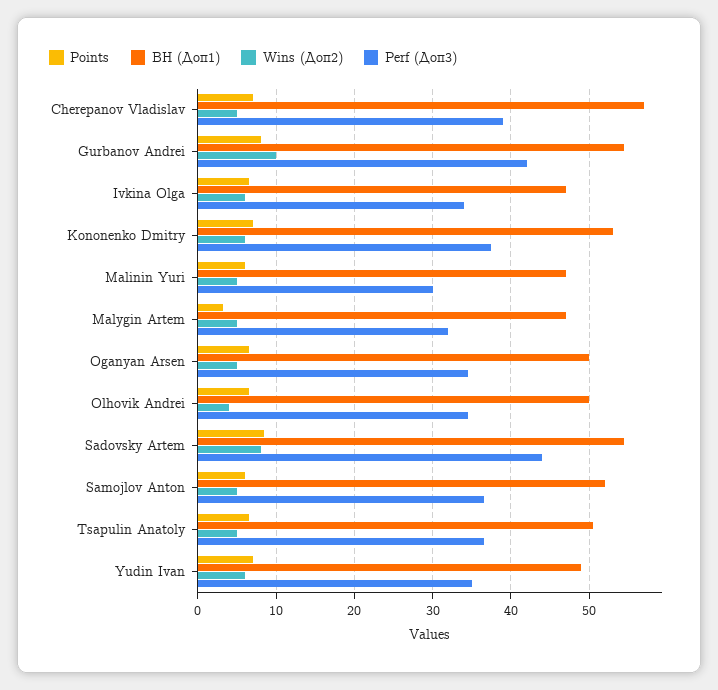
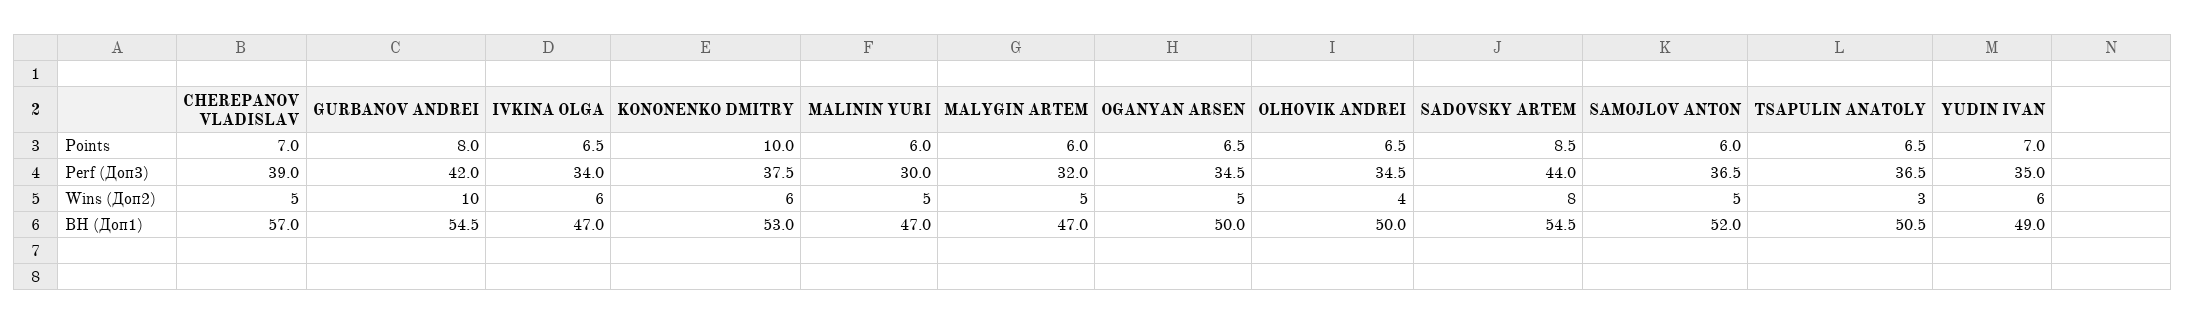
  {
    "Points": {
      "Cherepanov Vladislav": 7,
      "Gurbanov Andrei": 8,
      "Ivkina Olga": 6.5,
-     "Kononenko Dmitry": 7,
+     "Kononenko Dmitry": 10,
      "Malinin Yuri": 6,
-     "Malygin Artem": 3,
+     "Malygin Artem": 6,
      "Oganyan Arsen": 6.5,
      "Olhovik Andrei": 6.5,
      "Sadovsky Artem": 8.5,
      "Samojlov Anton": 6,
      "Tsapulin Anatoly": 6.5,
      "Yudin Ivan": 7
    },
    "BH (Доп1)": {
      "Cherepanov Vladislav": 57,
      "Gurbanov Andrei": 54.5,
      "Ivkina Olga": 47,
      "Kononenko Dmitry": 53,
      "Malinin Yuri": 47,
      "Malygin Artem": 47,
      "Oganyan Arsen": 50,
      "Olhovik Andrei": 50,
      "Sadovsky Artem": 54.5,
      "Samojlov Anton": 52,
      "Tsapulin Anatoly": 50.5,
      "Yudin Ivan": 49
    },
    "Wins (Доп2)": {
      "Cherepanov Vladislav": 5,
      "Gurbanov Andrei": 10,
      "Ivkina Olga": 6,
      "Kononenko Dmitry": 6,
      "Malinin Yuri": 5,
      "Malygin Artem": 5,
      "Oganyan Arsen": 5,
      "Olhovik Andrei": 4,
      "Sadovsky Artem": 8,
      "Samojlov Anton": 5,
-     "Tsapulin Anatoly": 5,
+     "Tsapulin Anatoly": 3,
      "Yudin Ivan": 6
    },
    "Perf (Доп3)": {
      "Cherepanov Vladislav": 39,
      "Gurbanov Andrei": 42,
      "Ivkina Olga": 34,
      "Kononenko Dmitry": 37.5,
      "Malinin Yuri": 30,
      "Malygin Artem": 32,
      "Oganyan Arsen": 34.5,
      "Olhovik Andrei": 34.5,
      "Sadovsky Artem": 44,
      "Samojlov Anton": 36.5,
      "Tsapulin Anatoly": 36.5,
      "Yudin Ivan": 35
    }
  }

